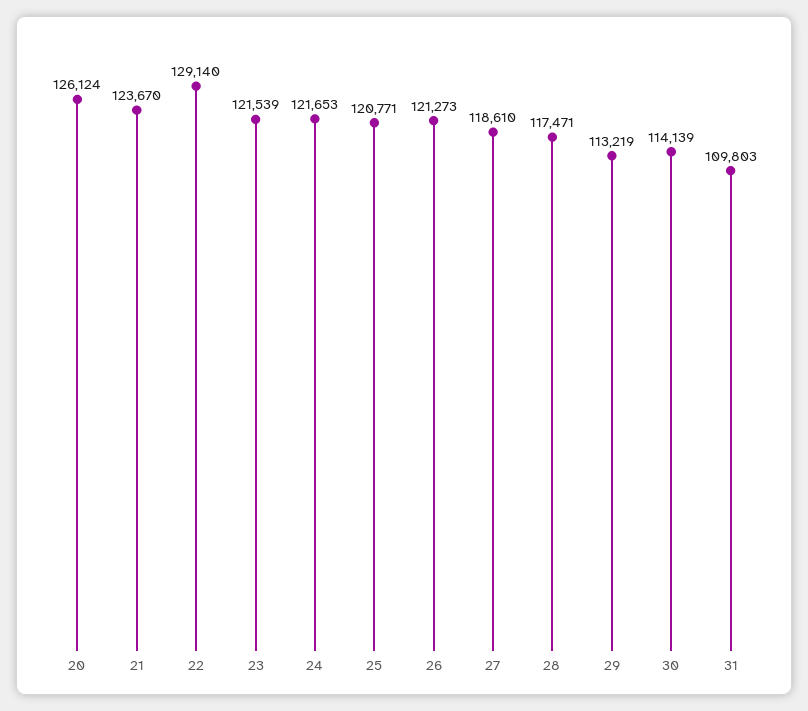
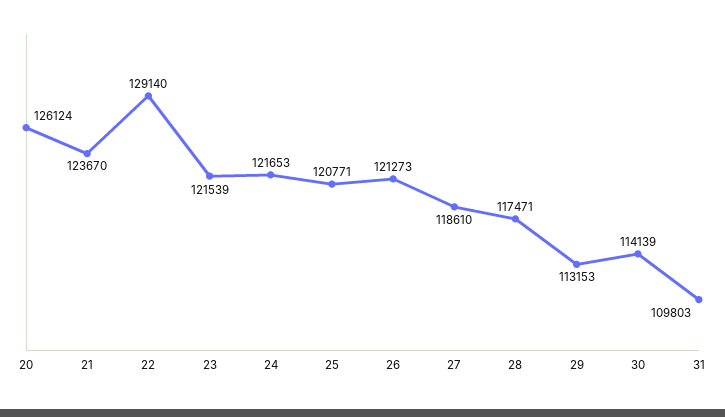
  {
    "20": 126124,
    "21": 123670,
    "22": 129140,
    "23": 121539,
    "24": 121653,
    "25": 120771,
    "26": 121273,
    "27": 118610,
    "28": 117471,
-   "29": 113219,
+   "29": 113153,
    "30": 114139,
    "31": 109803
  }

